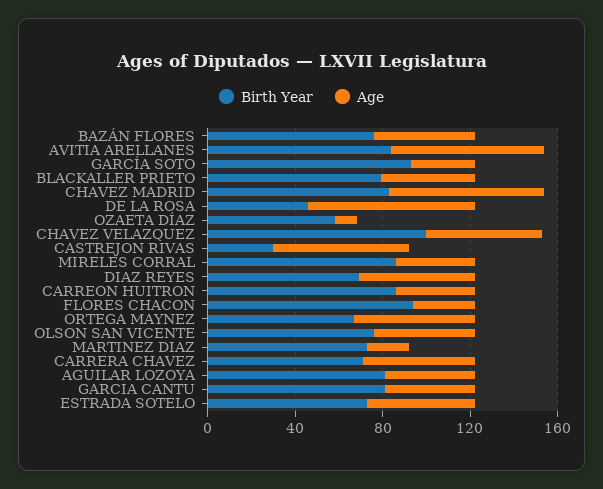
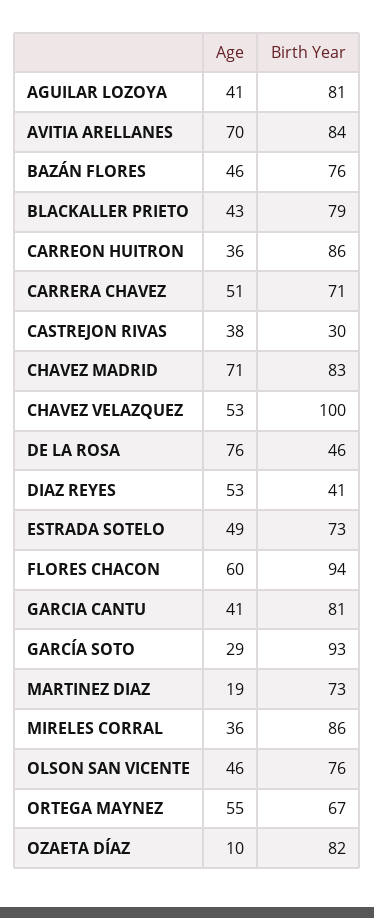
  {
    "Birth Year": {
      "BAZÁN FLORES": 76,
      "AVITIA ARELLANES": 84,
      "GARCÍA SOTO": 93,
      "BLACKALLER PRIETO": 79,
      "CHAVEZ MADRID": 83,
      "DE LA ROSA": 46,
-     "OZAETA DÍAZ": 60,
+     "OZAETA DÍAZ": 82,
      "CHAVEZ VELAZQUEZ": 100,
      "CASTREJON RIVAS": 30,
      "MIRELES CORRAL": 86,
-     "DIAZ REYES": 70,
+     "DIAZ REYES": 41,
      "CARREON HUITRON": 86,
      "FLORES CHACON": 94,
      "ORTEGA MAYNEZ": 67,
      "OLSON SAN VICENTE": 76,
      "MARTINEZ DIAZ": 73,
      "CARRERA CHAVEZ": 71,
      "AGUILAR LOZOYA": 81,
      "GARCIA CANTU": 81,
      "ESTRADA SOTELO": 73
    },
    "Age": {
      "BAZÁN FLORES": 46,
      "AVITIA ARELLANES": 70,
      "GARCÍA SOTO": 29,
      "BLACKALLER PRIETO": 43,
      "CHAVEZ MADRID": 71,
      "DE LA ROSA": 76,
      "OZAETA DÍAZ": 10,
      "CHAVEZ VELAZQUEZ": 53,
-     "CASTREJON RIVAS": 60,
+     "CASTREJON RIVAS": 38,
      "MIRELES CORRAL": 36,
      "DIAZ REYES": 53,
      "CARREON HUITRON": 36,
-     "FLORES CHACON": 30,
+     "FLORES CHACON": 60,
      "ORTEGA MAYNEZ": 55,
      "OLSON SAN VICENTE": 46,
      "MARTINEZ DIAZ": 19,
      "CARRERA CHAVEZ": 51,
      "AGUILAR LOZOYA": 41,
      "GARCIA CANTU": 41,
      "ESTRADA SOTELO": 49
    }
  }

